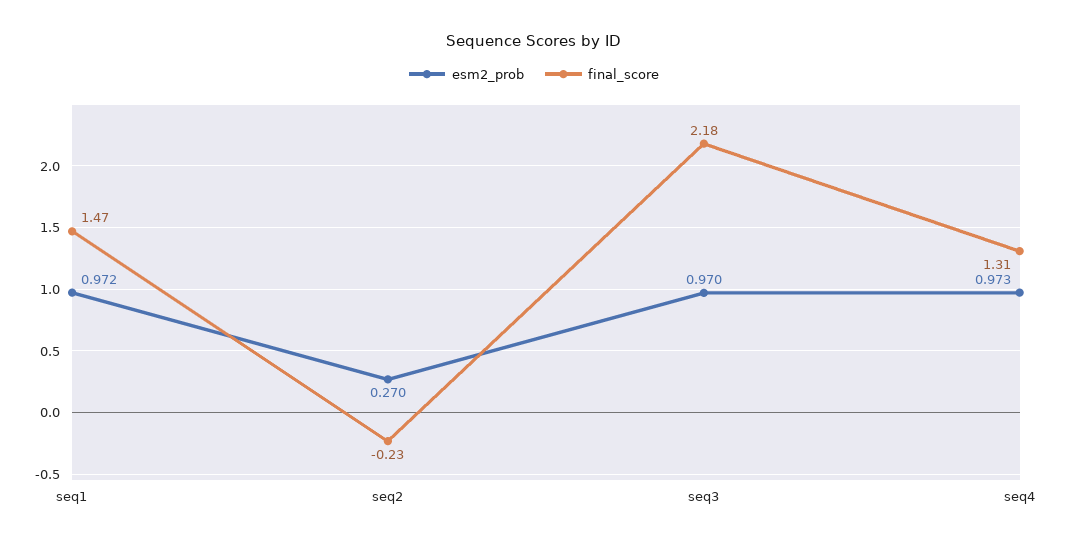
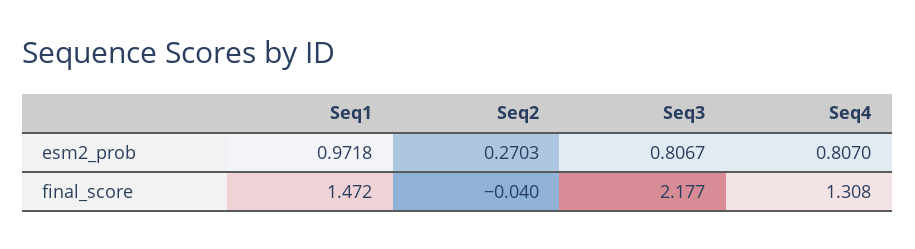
  {
    "esm2_prob": {
      "seq1": 0.9718,
      "seq2": 0.2703,
-     "seq3": 0.97,
+     "seq3": 0.8067,
-     "seq4": 0.973
+     "seq4": 0.807
    },
    "final_score": {
      "seq1": 1.472,
-     "seq2": -0.23,
+     "seq2": -0.04,
      "seq3": 2.177,
      "seq4": 1.308
    }
  }

